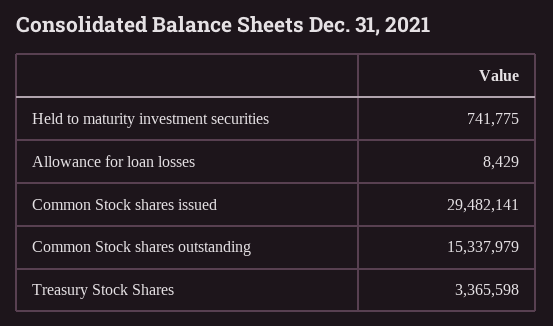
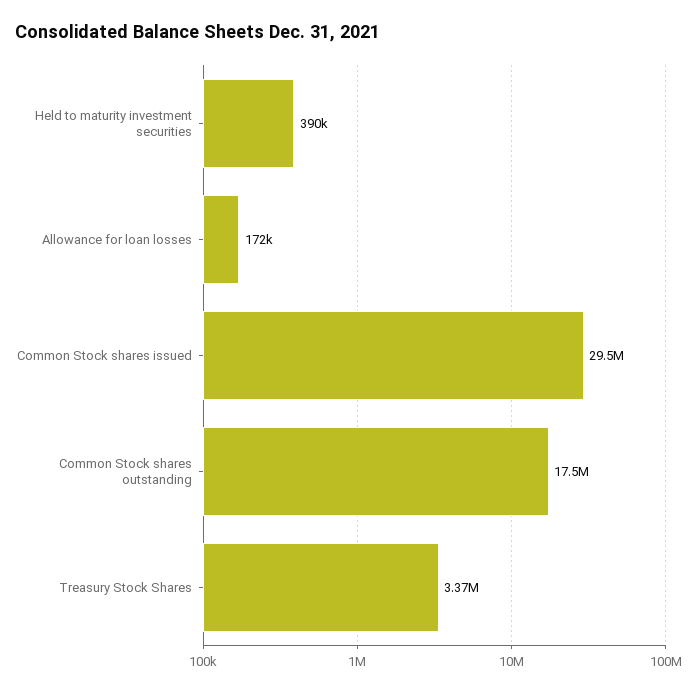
  {
-   "Held to maturity investment securities": 741775,
+   "Held to maturity investment securities": 390000,
-   "Allowance for loan losses": 8429,
+   "Allowance for loan losses": 172000,
    "Common Stock shares issued": 29482141,
-   "Common Stock shares outstanding": 15337979,
+   "Common Stock shares outstanding": 17500000,
    "Treasury Stock Shares": 3365598
  }

